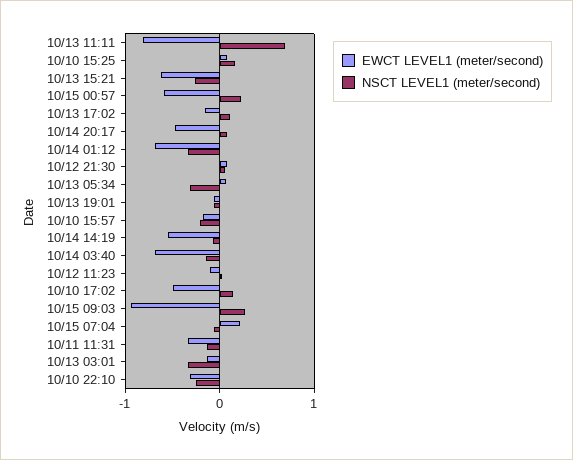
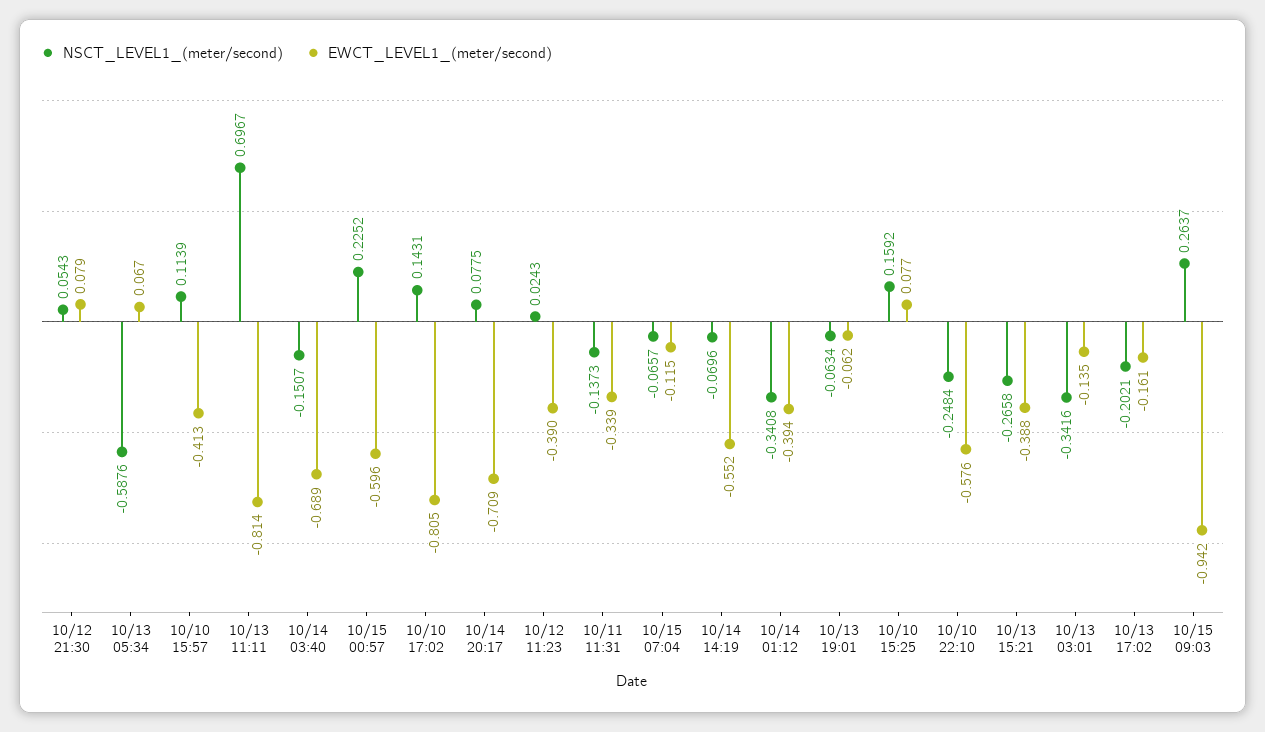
  {
    "EWCT LEVEL1 (meter/second)": {
      "10/13 11:11": -0.814,
      "10/10 15:25": 0.077,
-     "10/13 15:21": -0.6,
+     "10/13 15:21": -0.388,
      "10/15 00:57": -0.596,
      "10/13 17:02": -0.161,
-     "10/14 20:17": -0.5,
+     "10/14 20:17": -0.709,
-     "10/14 01:12": -0.7,
+     "10/14 01:12": -0.394,
      "10/12 21:30": 0.079,
      "10/13 05:34": 0.067,
      "10/13 19:01": -0.062,
-     "10/10 15:57": -0.2,
+     "10/10 15:57": -0.413,
      "10/14 14:19": -0.552,
      "10/14 03:40": -0.689,
-     "10/12 11:23": -0.1,
+     "10/12 11:23": -0.39,
-     "10/10 17:02": -0.5,
+     "10/10 17:02": -0.805,
      "10/15 09:03": -0.942,
-     "10/15 07:04": 0.2,
+     "10/15 07:04": -0.115,
      "10/11 11:31": -0.339,
      "10/13 03:01": -0.135,
-     "10/10 22:10": -0.3
+     "10/10 22:10": -0.576
    },
    "NSCT LEVEL1 (meter/second)": {
      "10/13 11:11": 0.6967,
      "10/10 15:25": 0.1592,
      "10/13 15:21": -0.2658,
      "10/15 00:57": 0.2252,
-     "10/13 17:02": 0.1,
+     "10/13 17:02": -0.2021,
      "10/14 20:17": 0.0775,
      "10/14 01:12": -0.3408,
      "10/12 21:30": 0.0543,
-     "10/13 05:34": -0.3,
+     "10/13 05:34": -0.5876,
      "10/13 19:01": -0.0634,
-     "10/10 15:57": -0.2,
+     "10/10 15:57": 0.1139,
      "10/14 14:19": -0.0696,
      "10/14 03:40": -0.1507,
      "10/12 11:23": 0.0243,
      "10/10 17:02": 0.1431,
      "10/15 09:03": 0.2637,
      "10/15 07:04": -0.0657,
      "10/11 11:31": -0.1373,
      "10/13 03:01": -0.3416,
      "10/10 22:10": -0.2484
    }
  }

